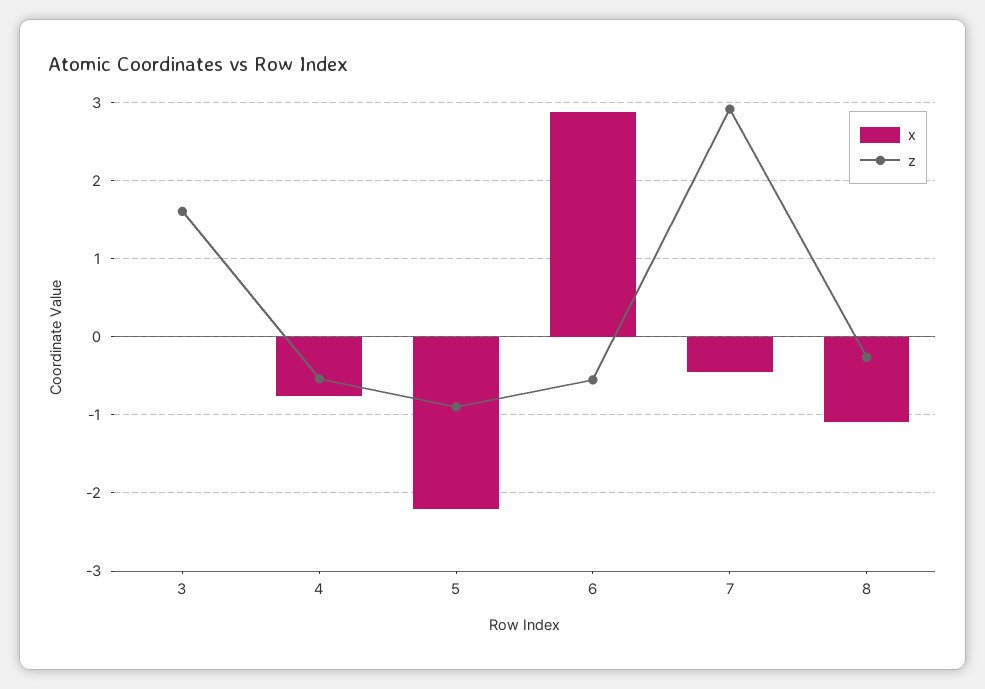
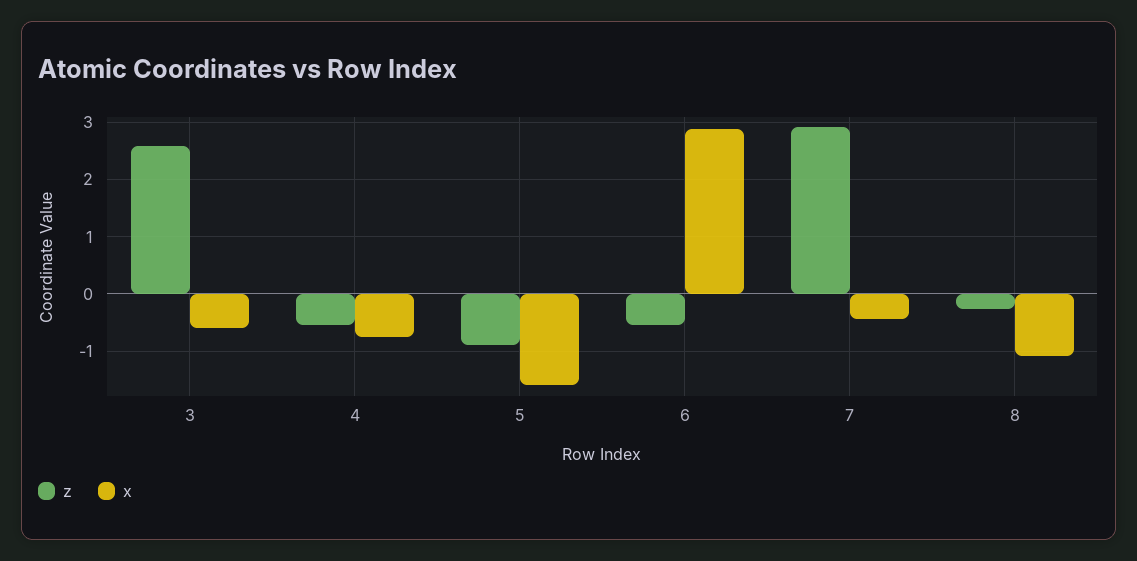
  {
    "x": {
-     "3": 0,
+     "3": -0.6,
      "4": -0.8,
-     "5": -2.2,
+     "5": -1.6,
      "6": 2.9,
      "7": -0.4,
      "8": -1.1
    },
    "z": {
-     "3": 1.6,
+     "3": 2.6,
      "4": -0.5,
      "5": -0.9,
      "6": -0.5,
      "7": 2.9,
      "8": -0.3
    }
  }

